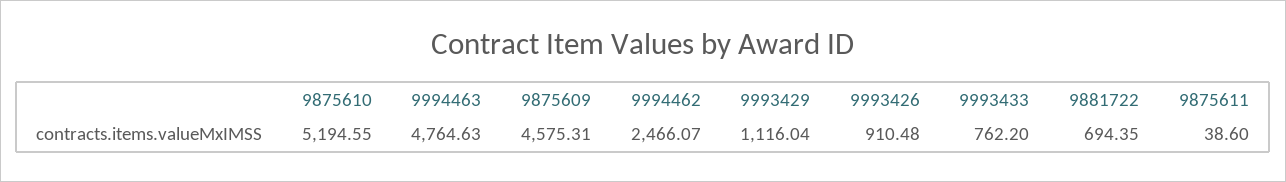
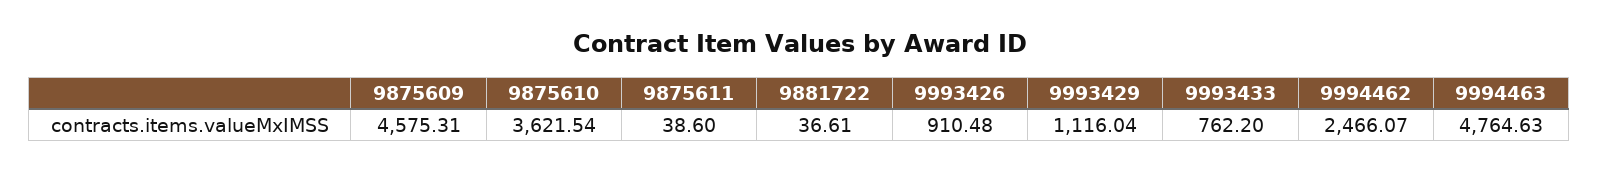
  {
-   "9875610": 5194.55,
+   "9875610": 3621.54,
    "9994463": 4764.63,
    "9875609": 4575.31,
    "9994462": 2466.07,
    "9993429": 1116.04,
    "9993426": 910.48,
    "9993433": 762.2,
-   "9881722": 694.35,
+   "9881722": 36.61,
    "9875611": 38.6
  }

